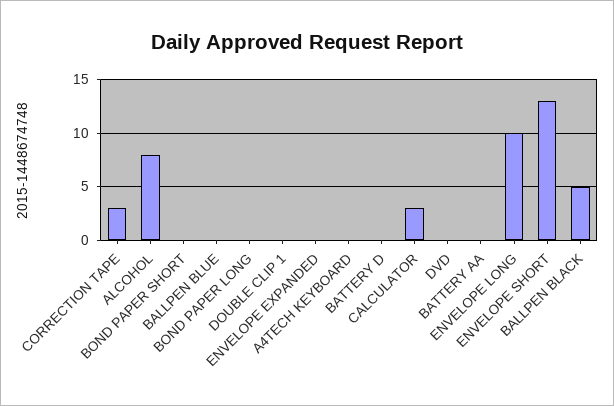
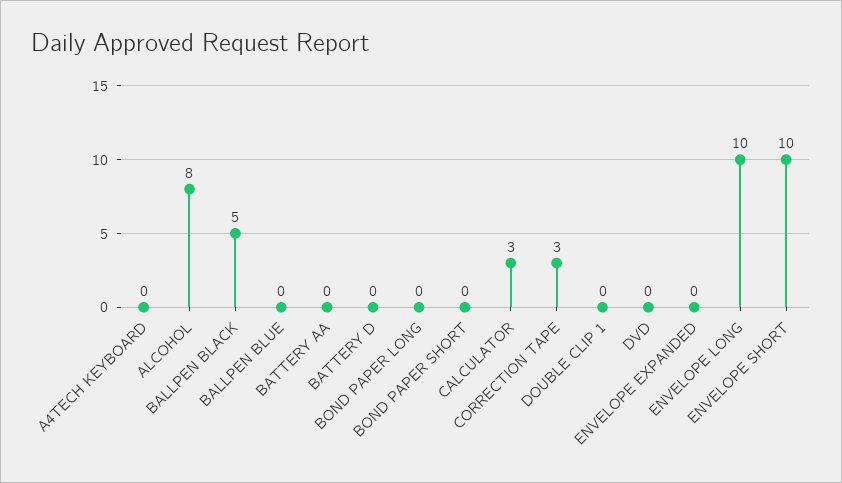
  {
    "CORRECTION TAPE": 3,
    "ALCOHOL": 8,
    "BOND PAPER SHORT": 0,
    "BALLPEN BLUE": 0,
    "BOND PAPER LONG": 0,
    "DOUBLE CLIP 1": 0,
    "ENVELOPE EXPANDED": 0,
    "A4TECH KEYBOARD": 0,
    "BATTERY D": 0,
    "CALCULATOR": 3,
    "DVD": 0,
    "BATTERY AA": 0,
    "ENVELOPE LONG": 10,
-   "ENVELOPE SHORT": 13,
+   "ENVELOPE SHORT": 10,
    "BALLPEN BLACK": 5
  }

